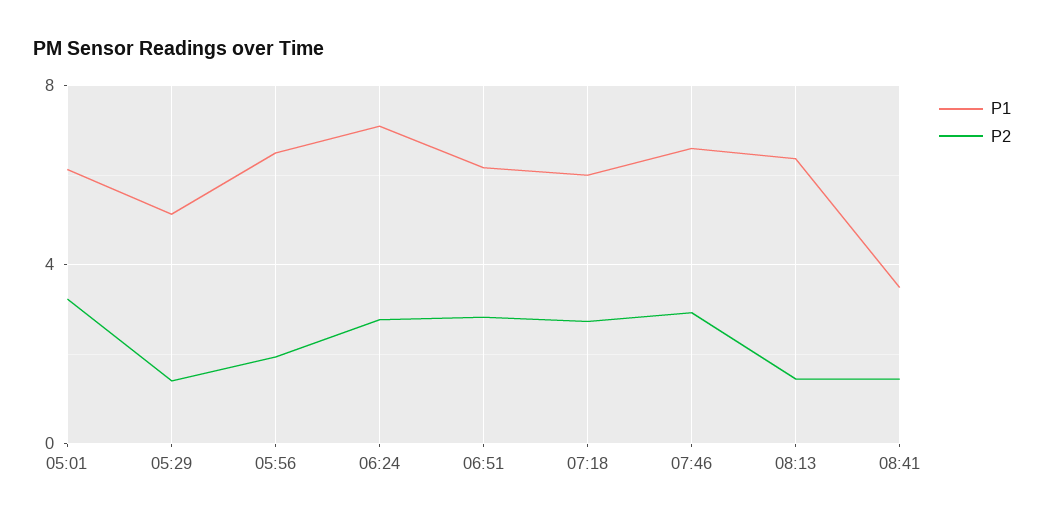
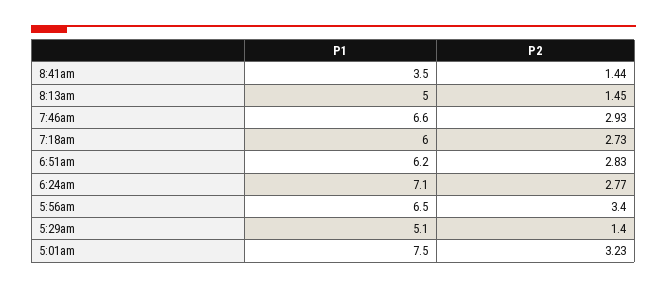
  {
    "P1": {
-     "05:01": 6,
+     "05:01": 7.5,
      "05:29": 5.1,
      "05:56": 6.5,
      "06:24": 7.1,
      "06:51": 6.2,
      "07:18": 6,
      "07:46": 6.6,
-     "08:13": 6.5,
+     "08:13": 5,
      "08:41": 3.5
    },
    "P2": {
      "05:01": 3.23,
      "05:29": 1.4,
-     "05:56": 2,
+     "05:56": 3.4,
      "06:24": 2.77,
      "06:51": 2.83,
      "07:18": 2.73,
      "07:46": 2.93,
      "08:13": 1.45,
      "08:41": 1.44
    }
  }

